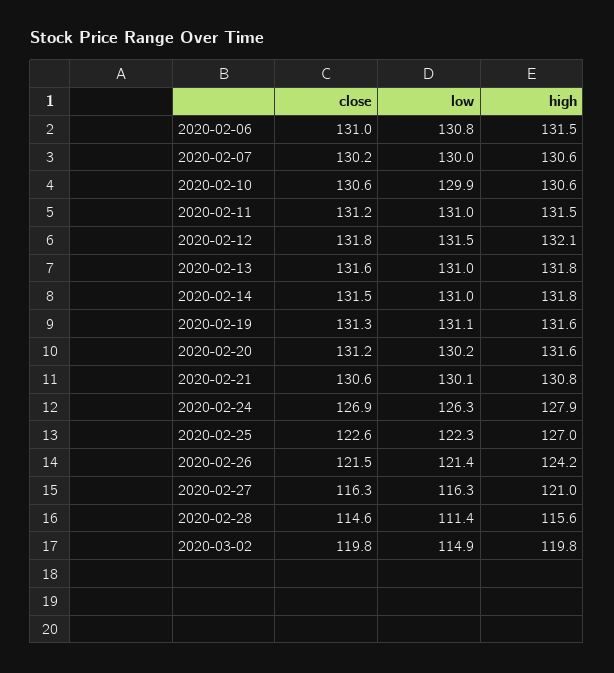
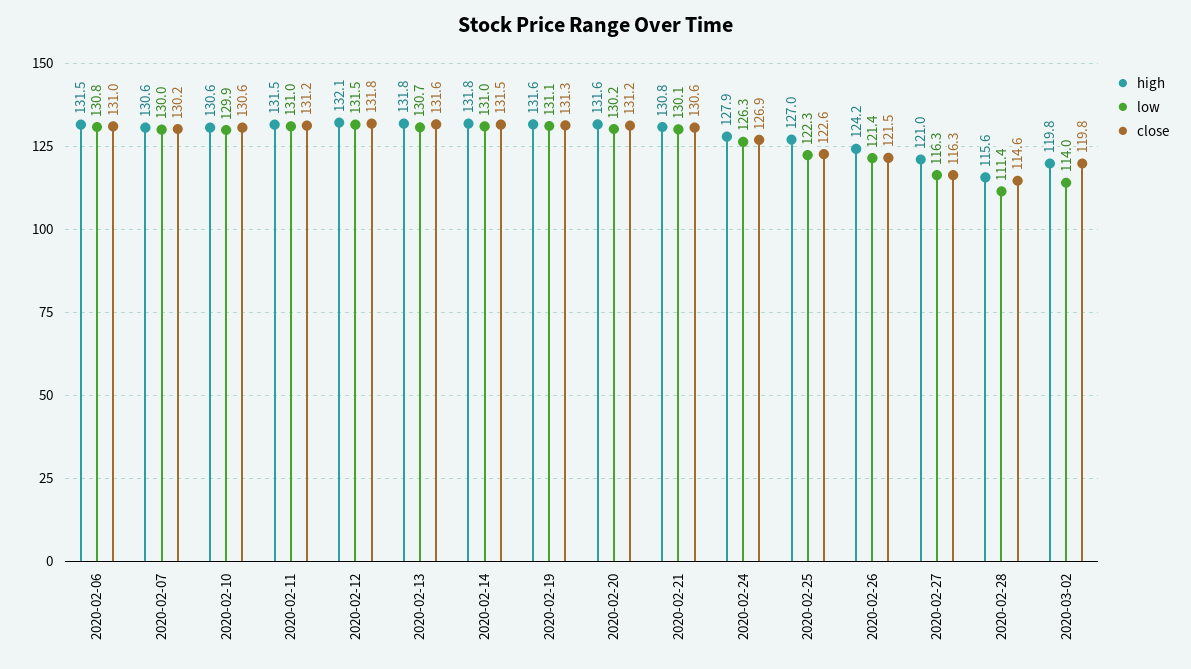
  {
    "close": {
      "2020-02-06": 131,
      "2020-02-07": 130.2,
      "2020-02-10": 130.6,
      "2020-02-11": 131.2,
      "2020-02-12": 131.8,
      "2020-02-13": 131.6,
      "2020-02-14": 131.5,
      "2020-02-19": 131.3,
      "2020-02-20": 131.2,
      "2020-02-21": 130.6,
      "2020-02-24": 126.9,
      "2020-02-25": 122.6,
      "2020-02-26": 121.5,
      "2020-02-27": 116.3,
      "2020-02-28": 114.6,
      "2020-03-02": 119.8
    },
    "low": {
      "2020-02-06": 130.8,
      "2020-02-07": 130,
      "2020-02-10": 129.9,
      "2020-02-11": 131,
      "2020-02-12": 131.5,
-     "2020-02-13": 131,
+     "2020-02-13": 130.7,
      "2020-02-14": 131,
      "2020-02-19": 131.1,
      "2020-02-20": 130.2,
      "2020-02-21": 130.1,
      "2020-02-24": 126.3,
      "2020-02-25": 122.3,
      "2020-02-26": 121.4,
      "2020-02-27": 116.3,
      "2020-02-28": 111.4,
-     "2020-03-02": 114.9
+     "2020-03-02": 114
    },
    "high": {
      "2020-02-06": 131.5,
      "2020-02-07": 130.6,
      "2020-02-10": 130.6,
      "2020-02-11": 131.5,
      "2020-02-12": 132.1,
      "2020-02-13": 131.8,
      "2020-02-14": 131.8,
      "2020-02-19": 131.6,
      "2020-02-20": 131.6,
      "2020-02-21": 130.8,
      "2020-02-24": 127.9,
      "2020-02-25": 127,
      "2020-02-26": 124.2,
      "2020-02-27": 121,
      "2020-02-28": 115.6,
      "2020-03-02": 119.8
    }
  }

